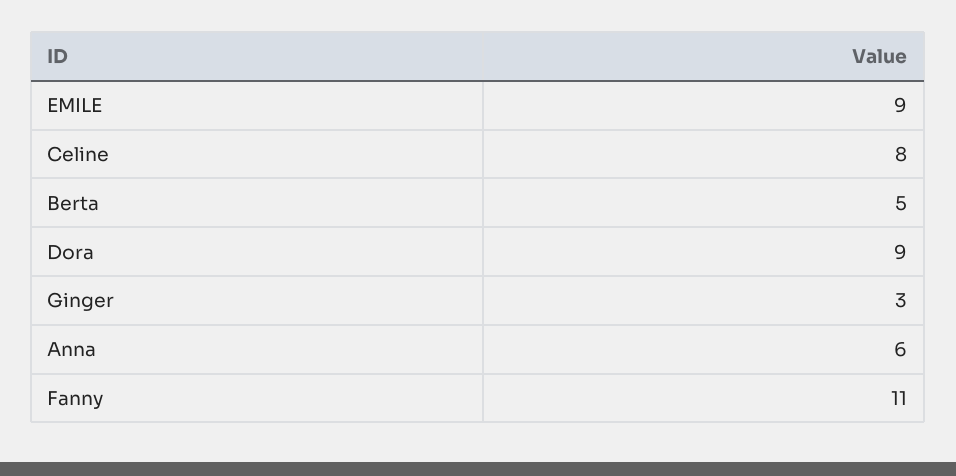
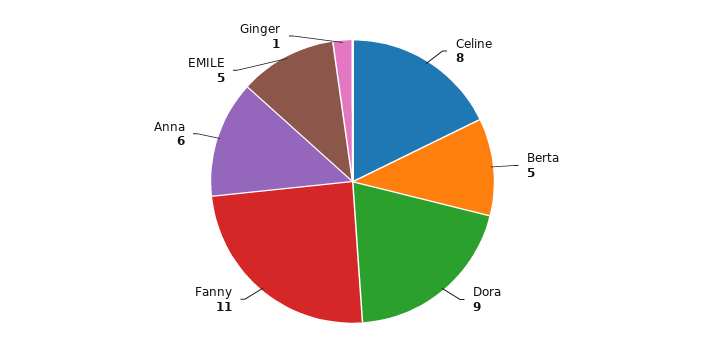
  {
-   "EMILE": 9,
+   "EMILE": 5,
    "Celine": 8,
    "Berta": 5,
    "Dora": 9,
-   "Ginger": 3,
+   "Ginger": 1,
    "Anna": 6,
    "Fanny": 11
  }

